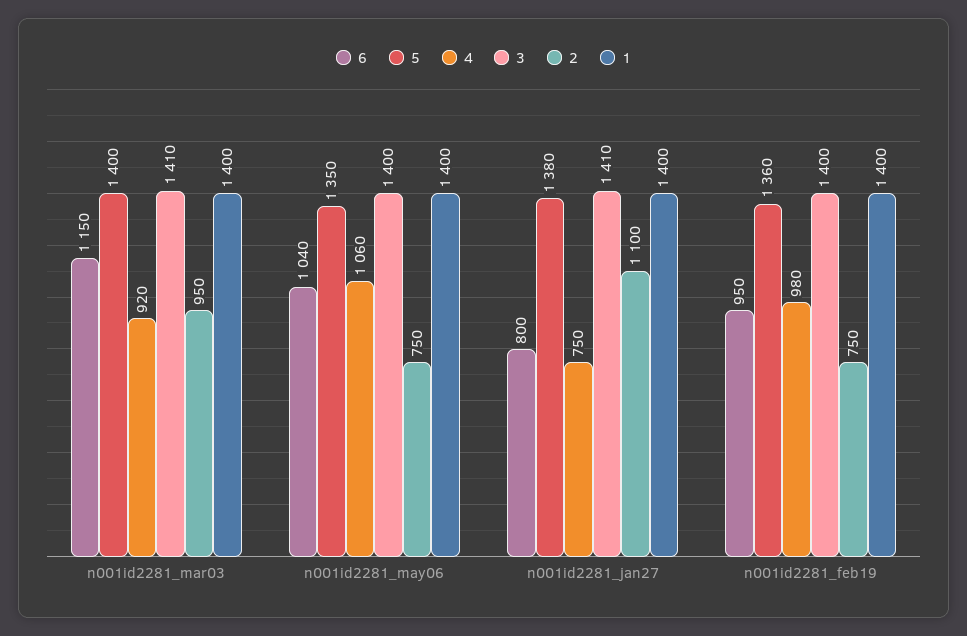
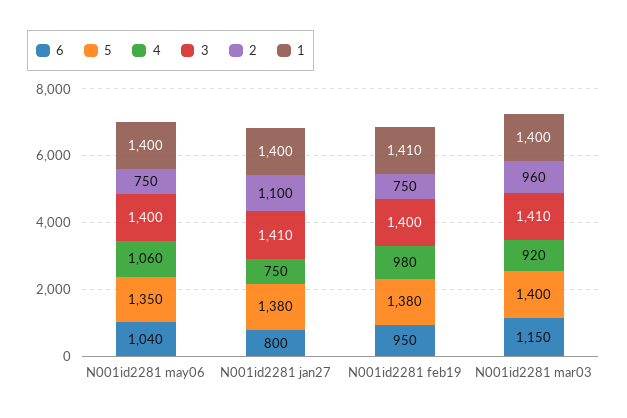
  {
    "6": {
      "n001id2281_mar03": 1150,
      "n001id2281_may06": 1040,
      "n001id2281_jan27": 800,
      "n001id2281_feb19": 950
    },
    "5": {
      "n001id2281_mar03": 1400,
      "n001id2281_may06": 1350,
      "n001id2281_jan27": 1380,
-     "n001id2281_feb19": 1360
+     "n001id2281_feb19": 1380
    },
    "4": {
      "n001id2281_mar03": 920,
      "n001id2281_may06": 1060,
      "n001id2281_jan27": 750,
      "n001id2281_feb19": 980
    },
    "3": {
      "n001id2281_mar03": 1410,
      "n001id2281_may06": 1400,
      "n001id2281_jan27": 1410,
      "n001id2281_feb19": 1400
    },
    "2": {
-     "n001id2281_mar03": 950,
+     "n001id2281_mar03": 960,
      "n001id2281_may06": 750,
      "n001id2281_jan27": 1100,
      "n001id2281_feb19": 750
    },
    "1": {
      "n001id2281_mar03": 1400,
      "n001id2281_may06": 1400,
      "n001id2281_jan27": 1400,
-     "n001id2281_feb19": 1400
+     "n001id2281_feb19": 1410
    }
  }

